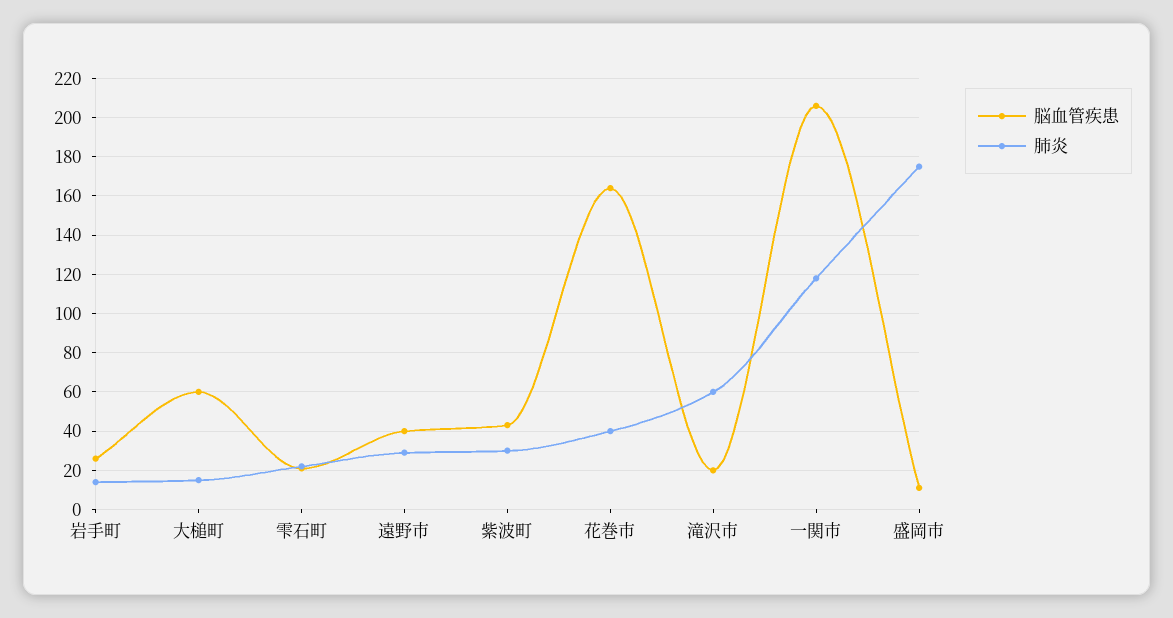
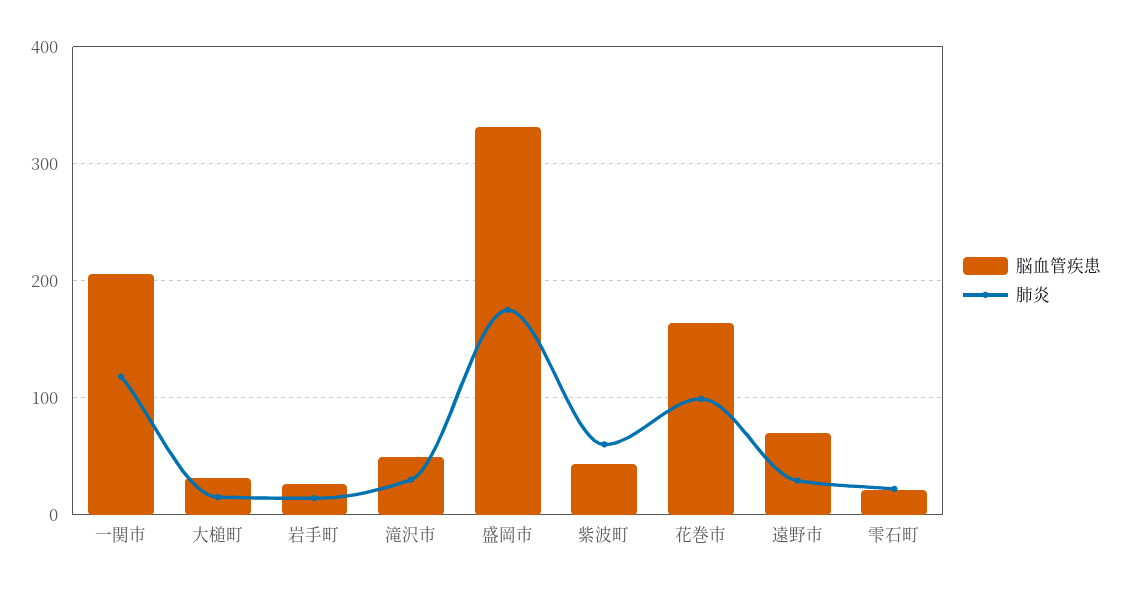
  {
    "脳血管疾患": {
      "岩手町": 25,
-     "大槌町": 60,
+     "大槌町": 30,
      "雫石町": 20,
-     "遠野市": 40,
+     "遠野市": 70,
      "紫波町": 45,
      "花巻市": 165,
-     "滝沢市": 20,
+     "滝沢市": 50,
      "一関市": 205,
-     "盛岡市": 10
+     "盛岡市": 330
    },
    "肺炎": {
      "岩手町": 15,
      "大槌町": 15,
      "雫石町": 20,
      "遠野市": 30,
-     "紫波町": 30,
+     "紫波町": 60,
-     "花巻市": 40,
+     "花巻市": 100,
-     "滝沢市": 60,
+     "滝沢市": 30,
      "一関市": 120,
      "盛岡市": 175
    }
  }

